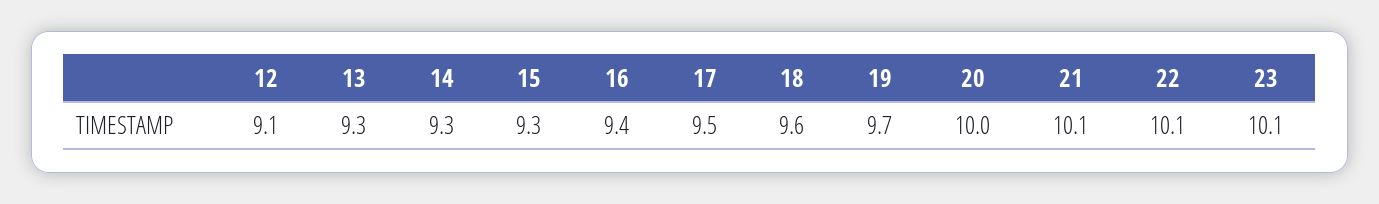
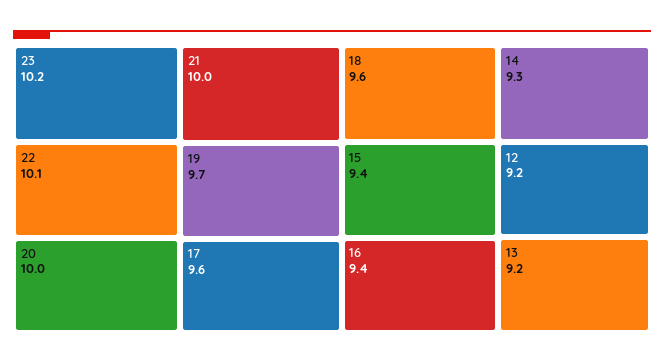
  {
-   "12": 9.1,
+   "12": 9.2,
-   "13": 9.3,
+   "13": 9.2,
    "14": 9.3,
-   "15": 9.3,
+   "15": 9.4,
    "16": 9.4,
-   "17": 9.5,
+   "17": 9.6,
    "18": 9.6,
    "19": 9.7,
    "20": 10,
-   "21": 10.1,
+   "21": 10,
    "22": 10.1,
-   "23": 10.1
+   "23": 10.2
  }

